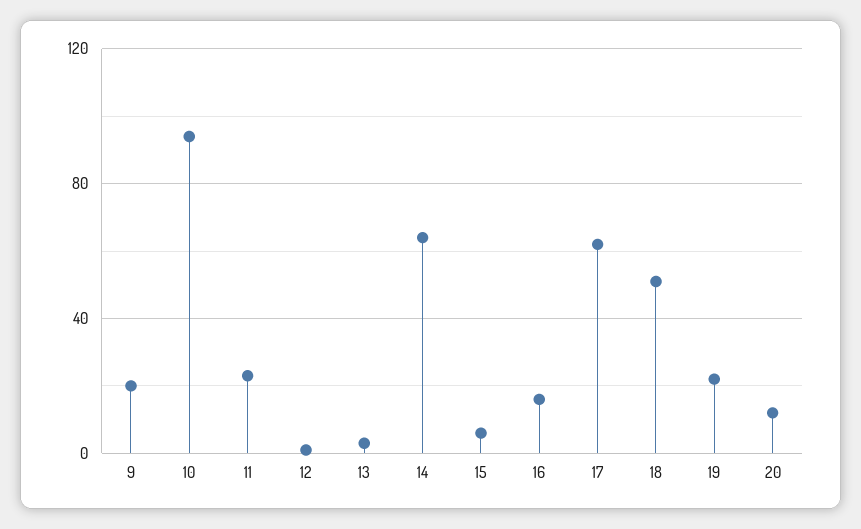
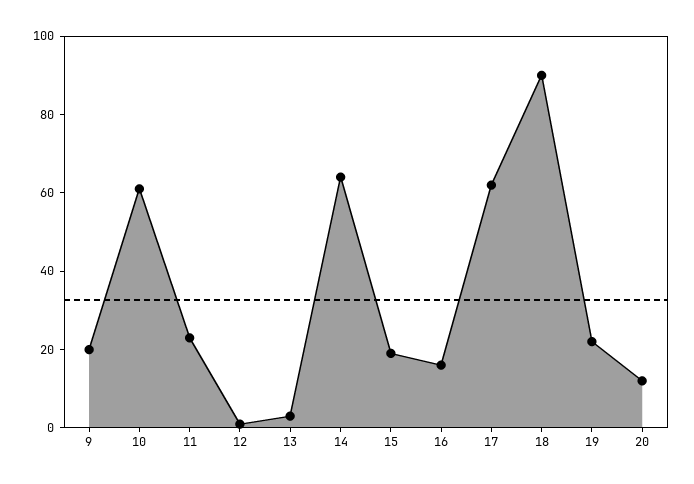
  {
    "9": 20,
-   "10": 95,
+   "10": 60,
    "11": 25,
    "12": 0,
    "13": 5,
    "14": 65,
-   "15": 5,
+   "15": 20,
    "16": 15,
    "17": 60,
-   "18": 50,
+   "18": 90,
    "19": 20,
    "20": 10
  }

